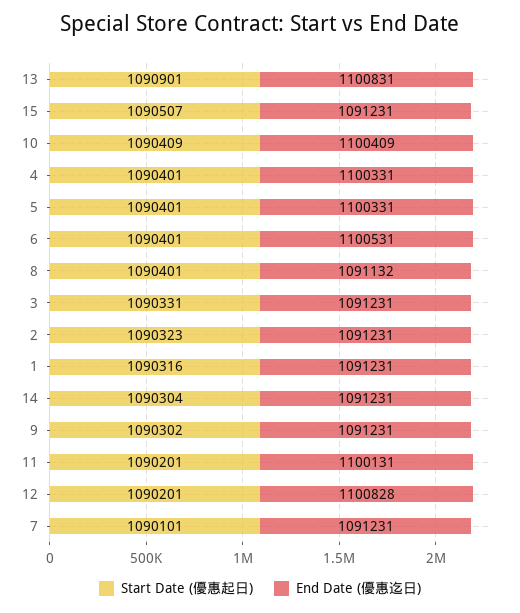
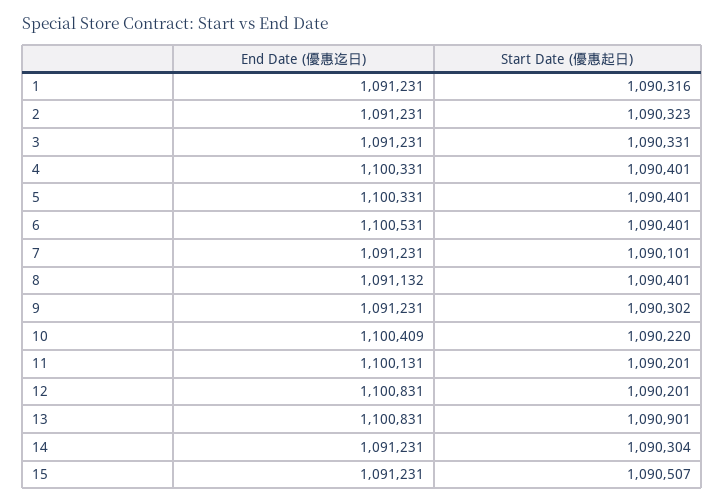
  {
    "Start Date (優惠起日)": {
      "13": 1090901,
      "15": 1090507,
-     "10": 1090409,
+     "10": 1090220,
      "4": 1090401,
      "5": 1090401,
      "6": 1090401,
      "8": 1090401,
      "3": 1090331,
      "2": 1090323,
      "1": 1090316,
      "14": 1090304,
      "9": 1090302,
      "11": 1090201,
      "12": 1090201,
      "7": 1090101
    },
    "End Date (優惠迄日)": {
      "13": 1100831,
      "15": 1091231,
      "10": 1100409,
      "4": 1100331,
      "5": 1100331,
      "6": 1100531,
      "8": 1091132,
      "3": 1091231,
      "2": 1091231,
      "1": 1091231,
      "14": 1091231,
      "9": 1091231,
      "11": 1100131,
-     "12": 1100828,
+     "12": 1100831,
      "7": 1091231
    }
  }

